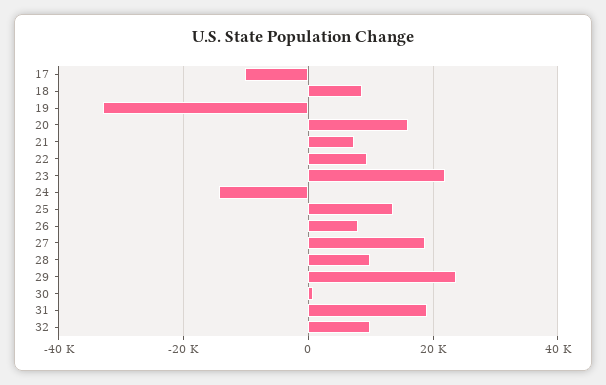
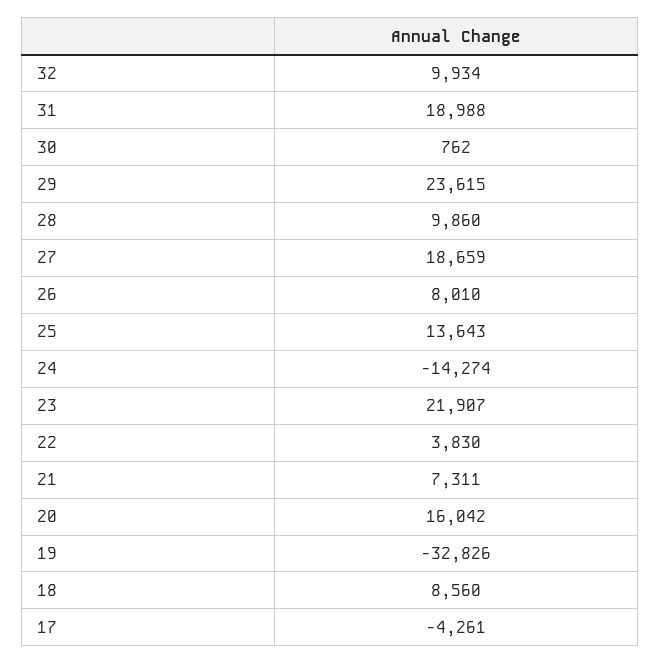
  {
-   "17": -10000,
+   "17": -4261,
    "18": 8560,
    "19": -32826,
    "20": 16042,
    "21": 7311,
-   "22": 10000,
+   "22": 3830,
    "23": 21907,
    "24": -14274,
    "25": 13643,
    "26": 8010,
    "27": 18659,
    "28": 9860,
    "29": 23615,
    "30": 762,
    "31": 18988,
    "32": 9934
  }

